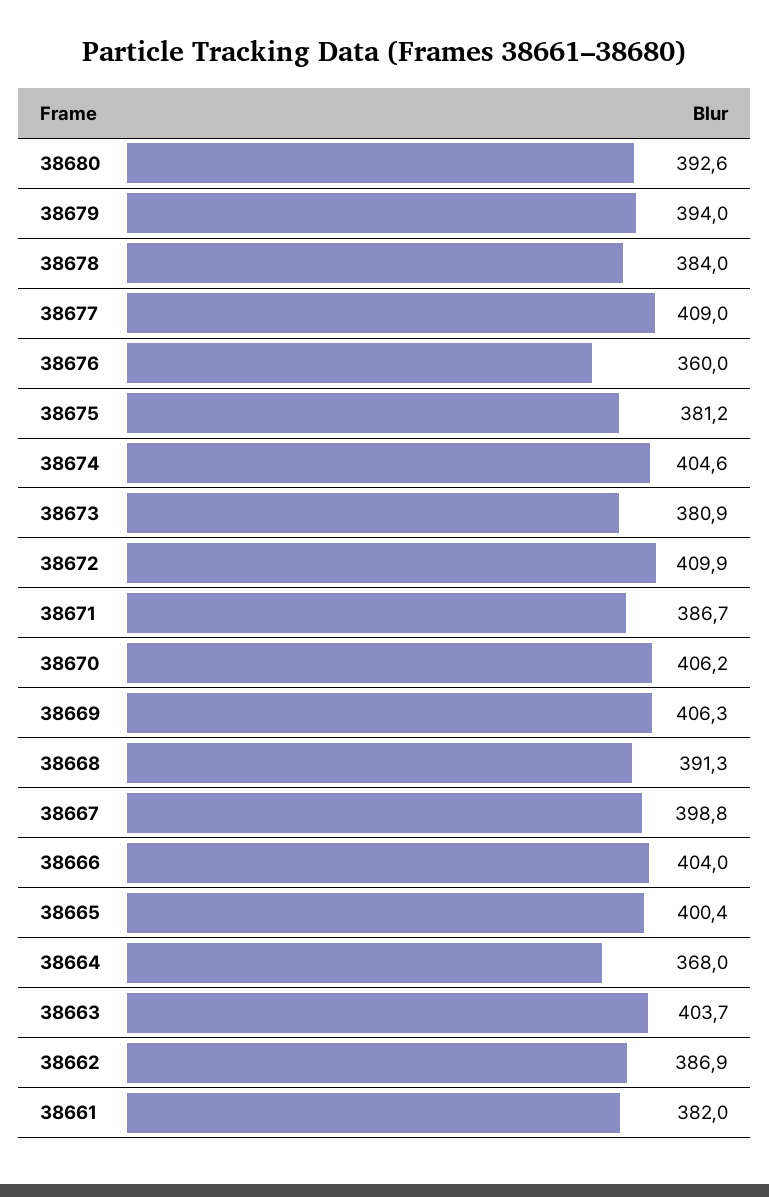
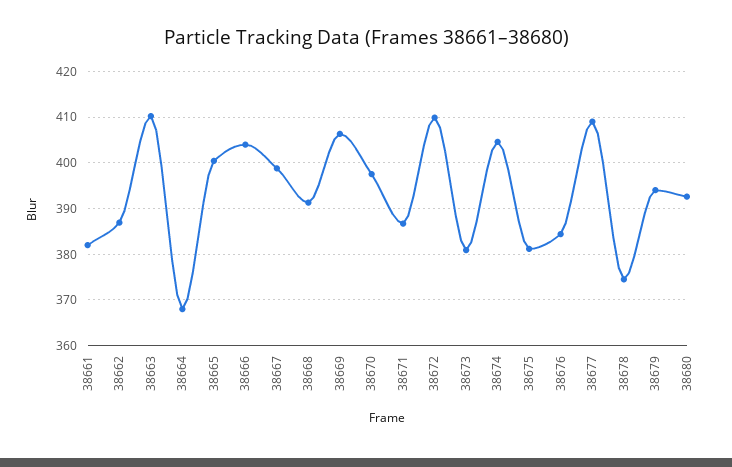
  {
    "38680": 392.6,
    "38679": 394,
-   "38678": 384,
+   "38678": 374,
    "38677": 409,
-   "38676": 360,
+   "38676": 384,
    "38675": 381.2,
    "38674": 404.6,
    "38673": 380.9,
    "38672": 409.9,
    "38671": 386.7,
-   "38670": 406.2,
+   "38670": 398,
    "38669": 406.3,
    "38668": 391.3,
    "38667": 398.8,
    "38666": 404,
    "38665": 400.4,
    "38664": 368,
-   "38663": 403.7,
+   "38663": 410,
    "38662": 386.9,
    "38661": 382
  }

